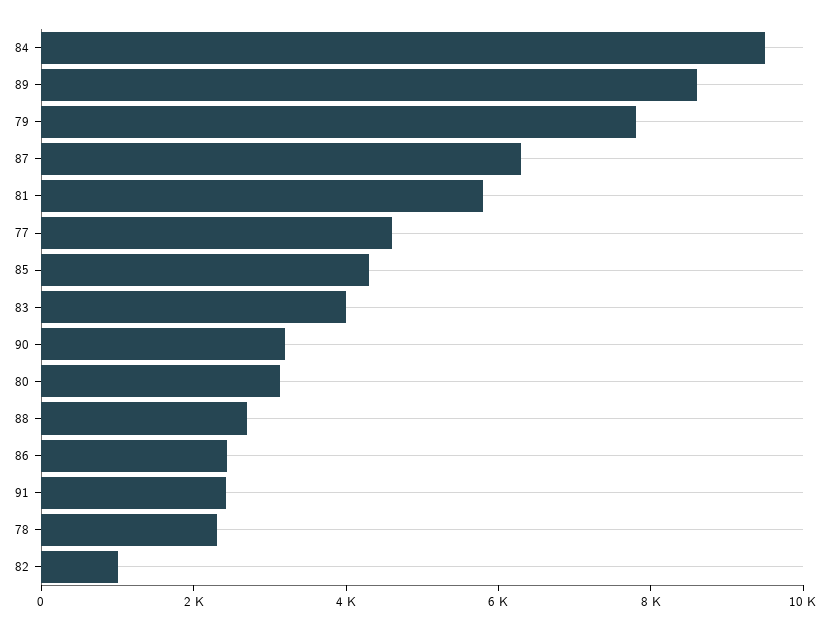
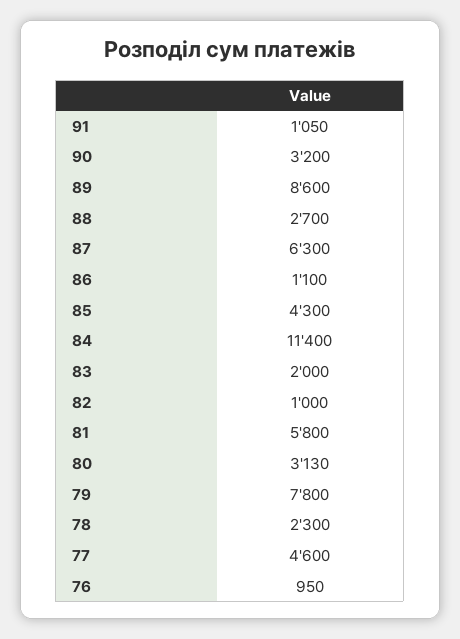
  {
-   "84": 9500,
+   "84": 11400,
    "89": 8600,
    "79": 7800,
    "87": 6300,
    "81": 5800,
    "77": 4600,
    "85": 4300,
-   "83": 4000,
+   "83": 2000,
    "90": 3200,
    "80": 3130,
    "88": 2700,
-   "86": 2500,
+   "86": 1100,
-   "91": 2500,
+   "91": 1050,
    "78": 2300,
-   "82": 1000
+   "82": 1000,
+   "76": 950
  }

